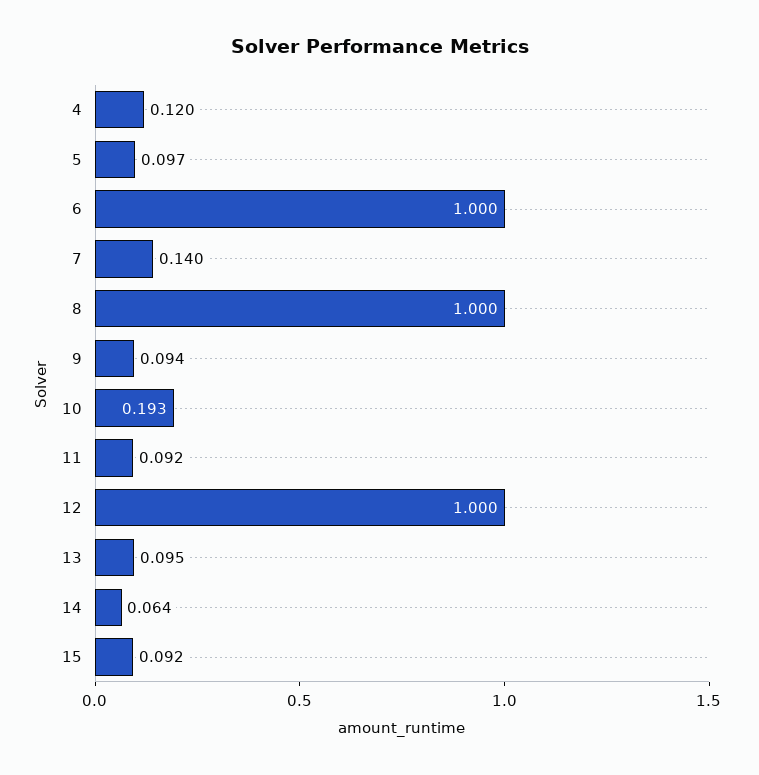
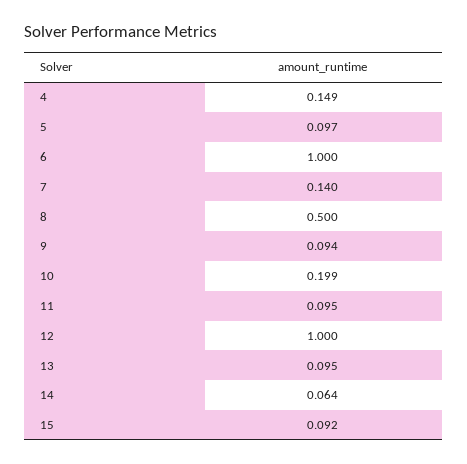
  {
-   "4": 0.12,
+   "4": 0.149,
    "5": 0.097,
    "6": 1,
    "7": 0.14,
-   "8": 1,
+   "8": 0.5,
    "9": 0.094,
-   "10": 0.193,
+   "10": 0.199,
-   "11": 0.092,
+   "11": 0.095,
    "12": 1,
    "13": 0.095,
    "14": 0.064,
    "15": 0.092
  }

